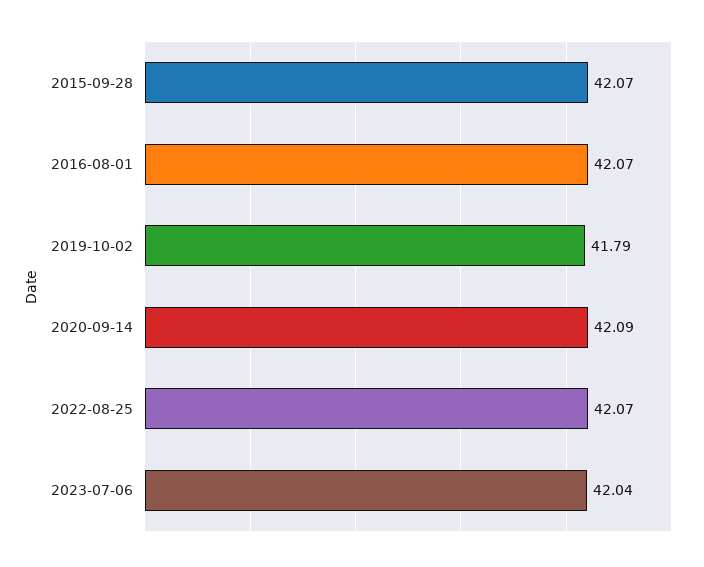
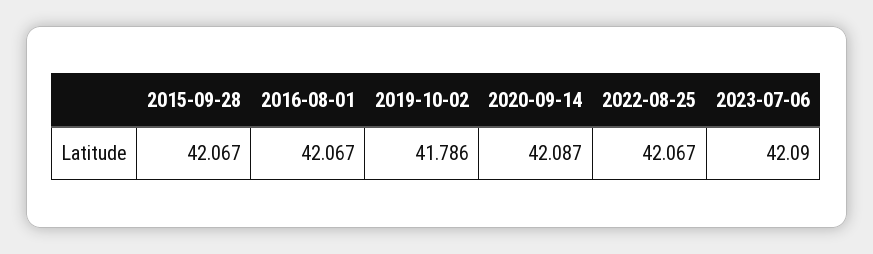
  {
    "2015-09-28": 42.067,
    "2016-08-01": 42.067,
    "2019-10-02": 41.786,
    "2020-09-14": 42.087,
    "2022-08-25": 42.067,
-   "2023-07-06": 42.04
+   "2023-07-06": 42.09
  }

